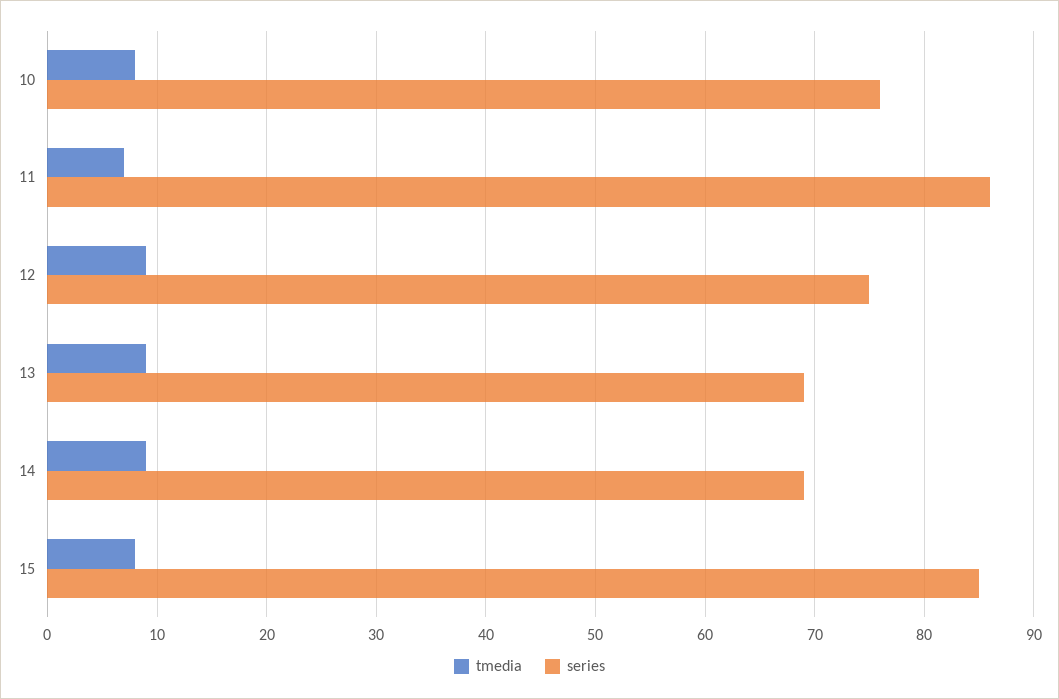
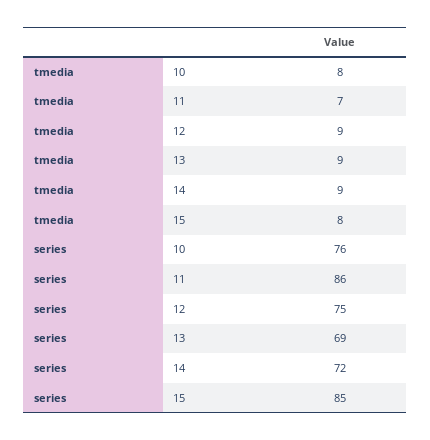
  {
    "tmedia": {
      "10": 8,
      "11": 7,
      "12": 9,
      "13": 9,
      "14": 9,
      "15": 8
    },
    "series": {
      "10": 76,
      "11": 86,
      "12": 75,
      "13": 69,
-     "14": 69,
+     "14": 72,
      "15": 85
    }
  }

